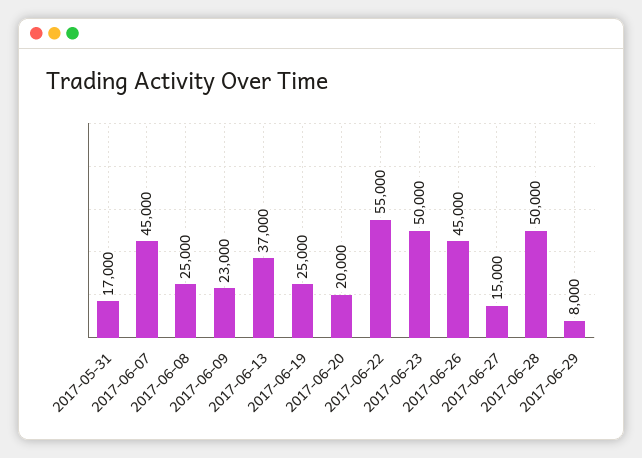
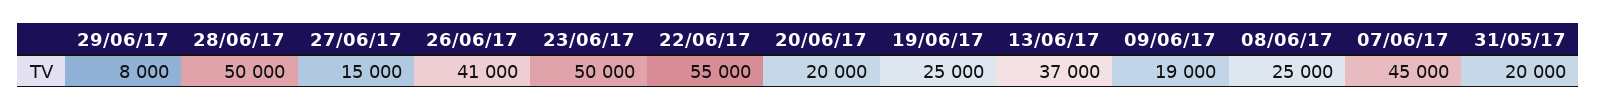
  {
-   "2017-05-31": 17000,
+   "2017-05-31": 20000,
    "2017-06-07": 45000,
    "2017-06-08": 25000,
-   "2017-06-09": 23000,
+   "2017-06-09": 19000,
    "2017-06-13": 37000,
    "2017-06-19": 25000,
    "2017-06-20": 20000,
    "2017-06-22": 55000,
    "2017-06-23": 50000,
-   "2017-06-26": 45000,
+   "2017-06-26": 41000,
    "2017-06-27": 15000,
    "2017-06-28": 50000,
    "2017-06-29": 8000
  }

